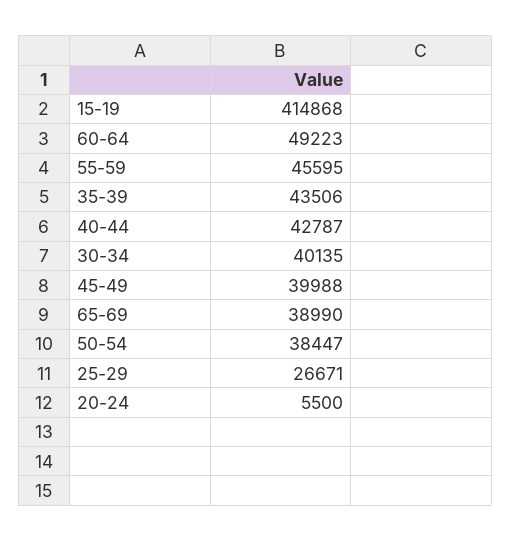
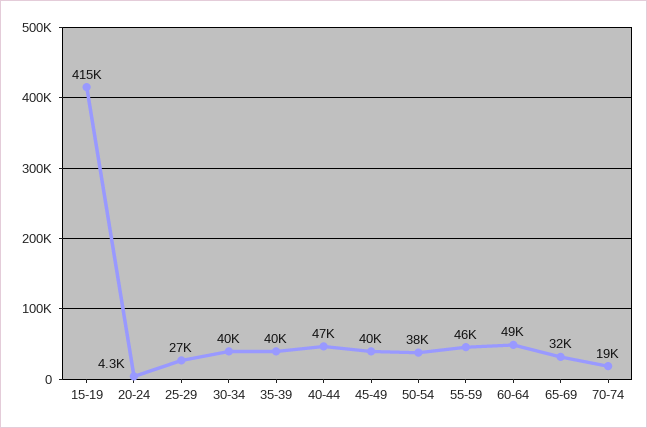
  {
    "15-19": 414868,
    "60-64": 49223,
    "55-59": 45595,
-   "35-39": 43506,
+   "35-39": 40000,
-   "40-44": 42787,
+   "40-44": 47000,
    "30-34": 40135,
    "45-49": 39988,
-   "65-69": 38990,
+   "65-69": 32000,
    "50-54": 38447,
    "25-29": 26671,
-   "20-24": 5500
+   "20-24": 4300,
+   "70-74": 19000
  }

